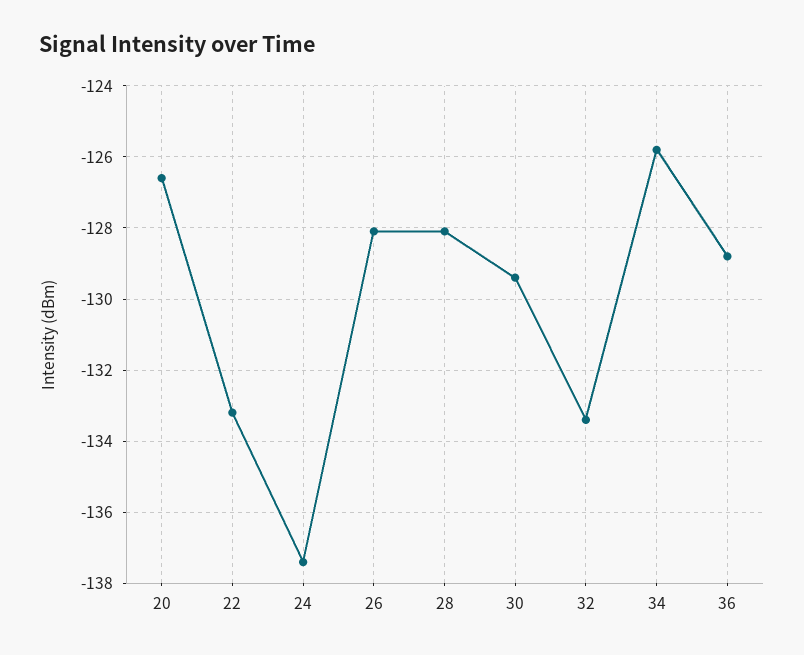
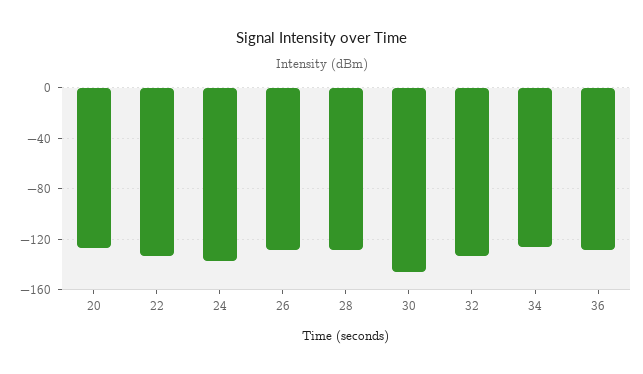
  {
    "20": -126.5,
    "22": -133,
    "24": -137.5,
    "26": -128,
    "28": -128,
-   "30": -129.5,
+   "30": -145,
    "32": -133.5,
    "34": -126,
    "36": -129
  }

